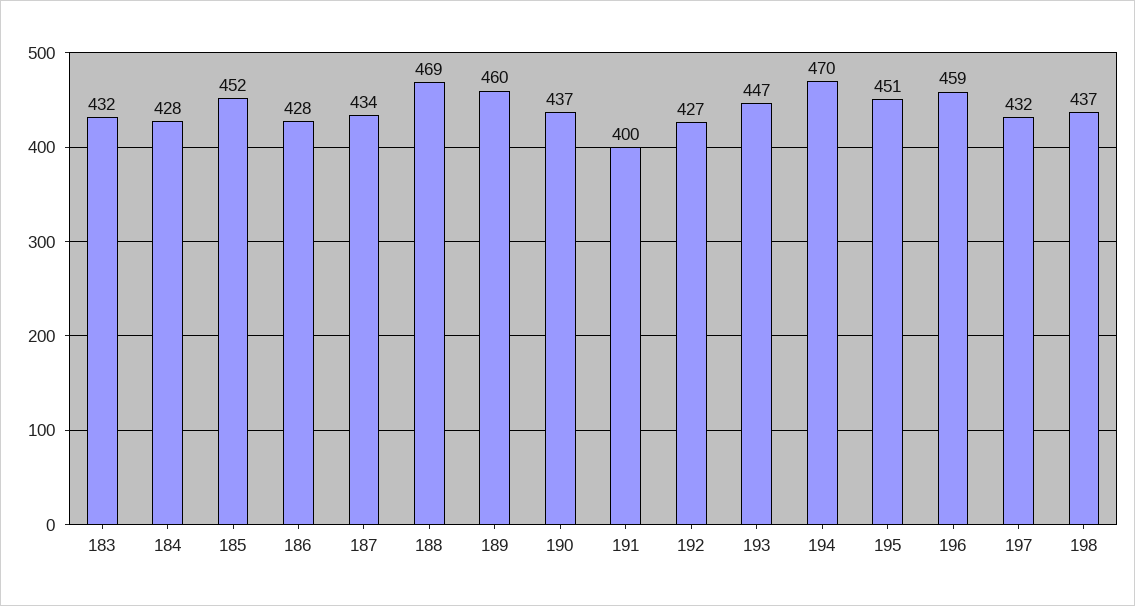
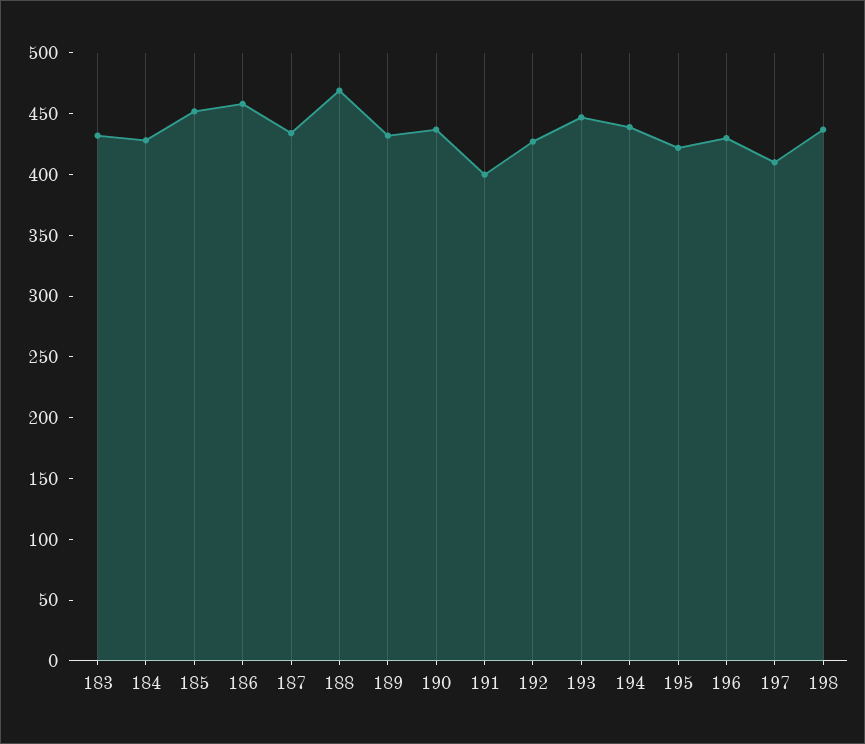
  {
    "183": 432,
    "184": 428,
    "185": 452,
-   "186": 428,
+   "186": 460,
    "187": 434,
    "188": 469,
-   "189": 460,
+   "189": 430,
    "190": 437,
    "191": 400,
    "192": 427,
    "193": 447,
-   "194": 470,
+   "194": 440,
-   "195": 451,
+   "195": 420,
-   "196": 459,
+   "196": 430,
-   "197": 432,
+   "197": 410,
    "198": 437
  }

